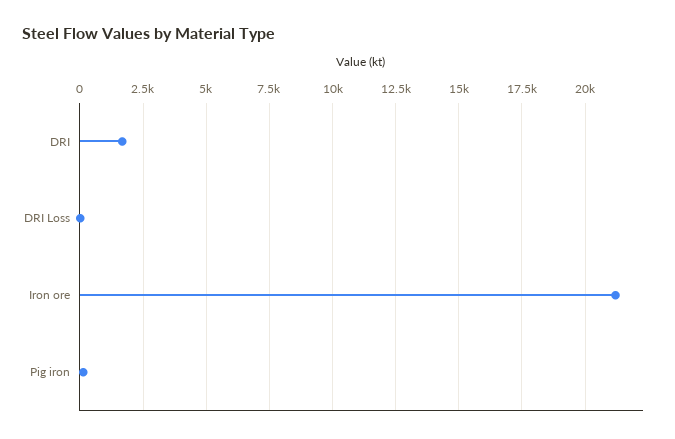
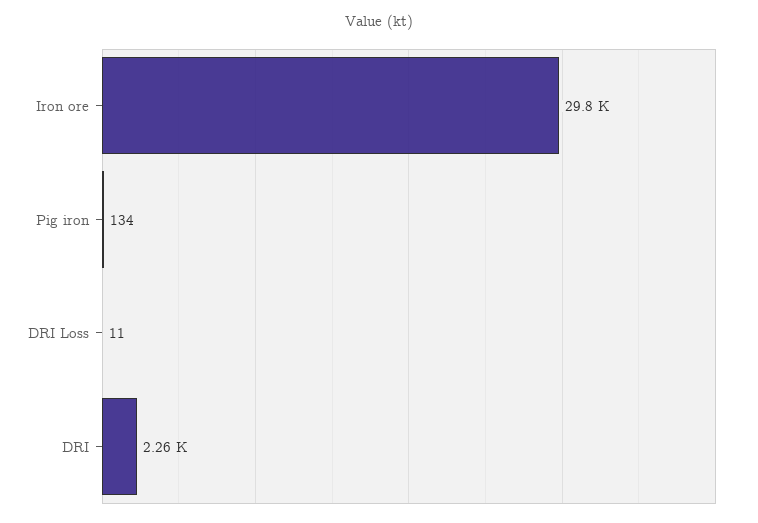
  {
-   "DRI": 1750,
+   "DRI": 2260,
    "DRI Loss": 11,
-   "Iron ore": 21250,
+   "Iron ore": 29800,
    "Pig iron": 134
  }

